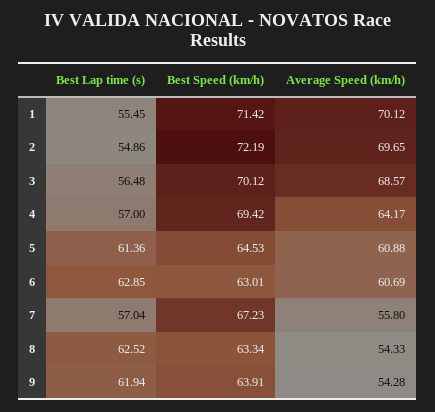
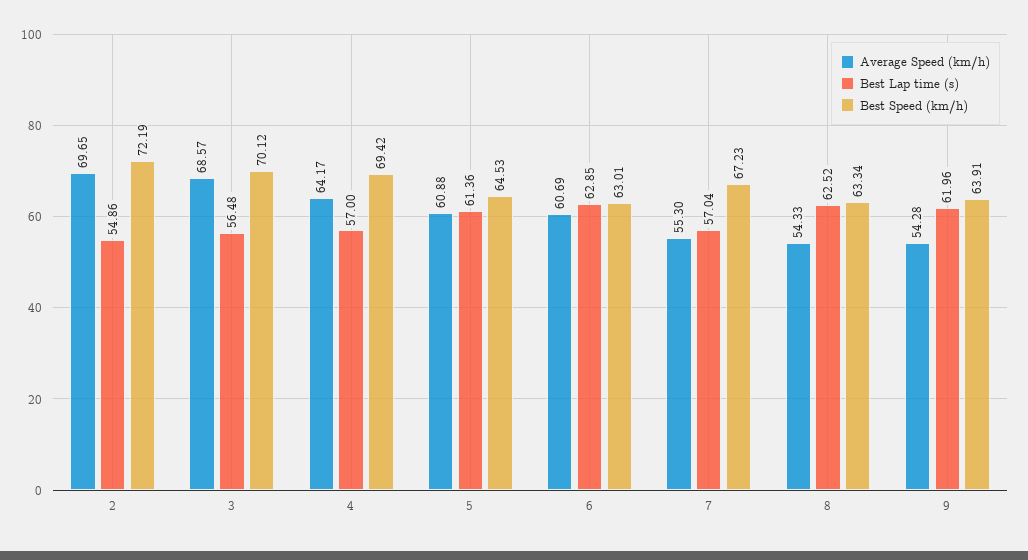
  {
    "Best Lap time (s)": {
-     "1": 55.45,
      "2": 54.86,
      "3": 56.48,
      "4": 57,
      "5": 61.36,
      "6": 62.85,
      "7": 57.04,
      "8": 62.52,
-     "9": 61.94
+     "9": 61.96
    },
    "Best Speed (km/h)": {
-     "1": 71.42,
      "2": 72.19,
      "3": 70.12,
      "4": 69.42,
      "5": 64.53,
      "6": 63.01,
      "7": 67.23,
      "8": 63.34,
      "9": 63.91
    },
    "Average Speed (km/h)": {
-     "1": 70.12,
      "2": 69.65,
      "3": 68.57,
      "4": 64.17,
      "5": 60.88,
      "6": 60.69,
-     "7": 55.8,
+     "7": 55.3,
      "8": 54.33,
      "9": 54.28
    }
  }

